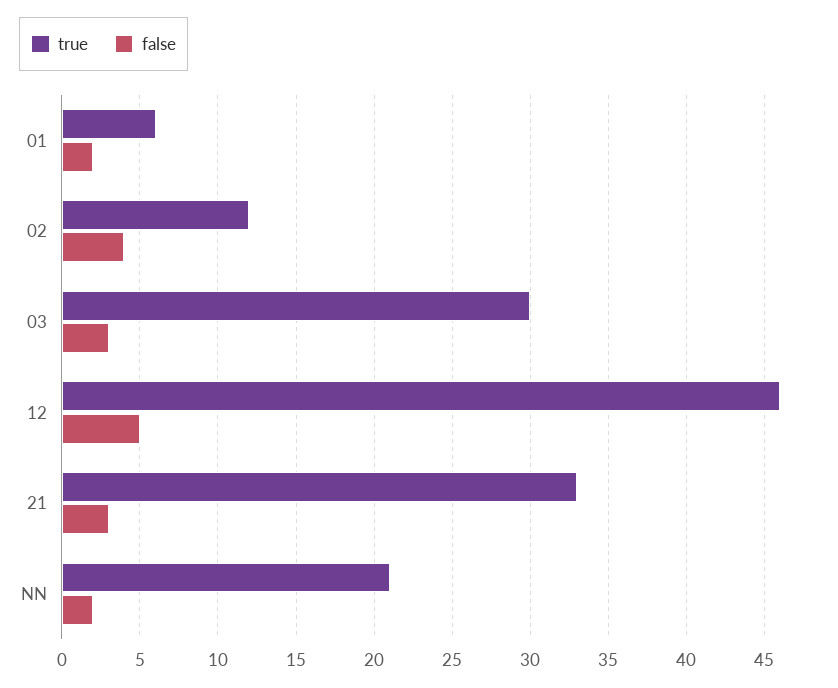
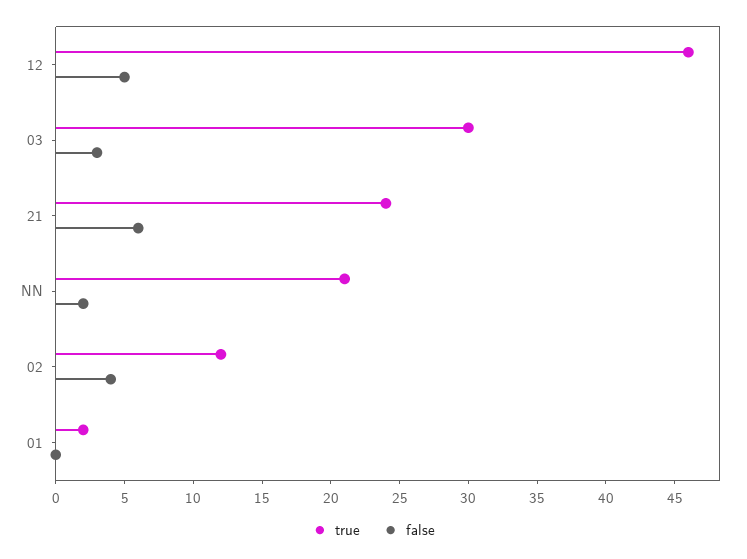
  {
    "true": {
-     "01": 6,
+     "01": 2,
      "02": 12,
      "03": 30,
      "12": 46,
-     "21": 33,
+     "21": 24,
      "NN": 21
    },
    "false": {
-     "01": 2,
+     "01": 0,
      "02": 4,
      "03": 3,
      "12": 5,
-     "21": 3,
+     "21": 6,
      "NN": 2
    }
  }

